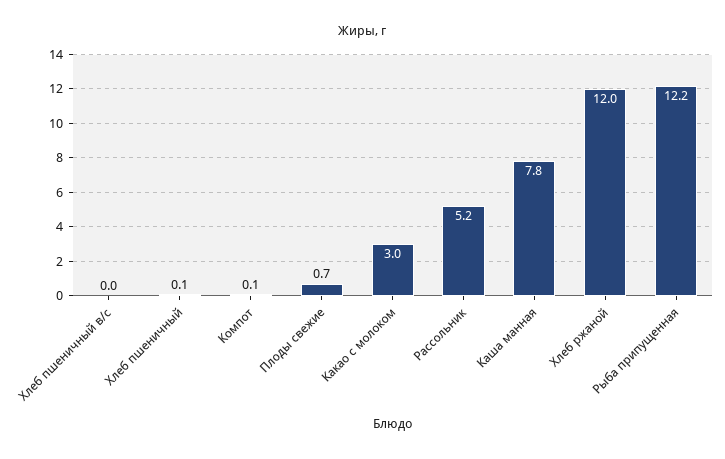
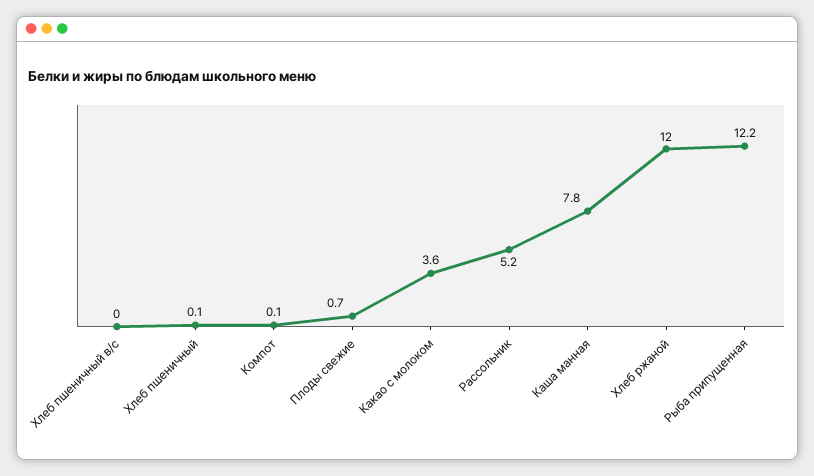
  {
    "Хлеб пшеничный в/с": 0,
    "Хлеб пшеничный": 0.1,
    "Компот": 0.1,
    "Плоды свежие": 0.7,
-   "Какао с молоком": 3,
+   "Какао с молоком": 3.6,
    "Рассольник": 5.2,
    "Каша манная": 7.8,
    "Хлеб ржаной": 12,
    "Рыба припущенная": 12.2
  }

